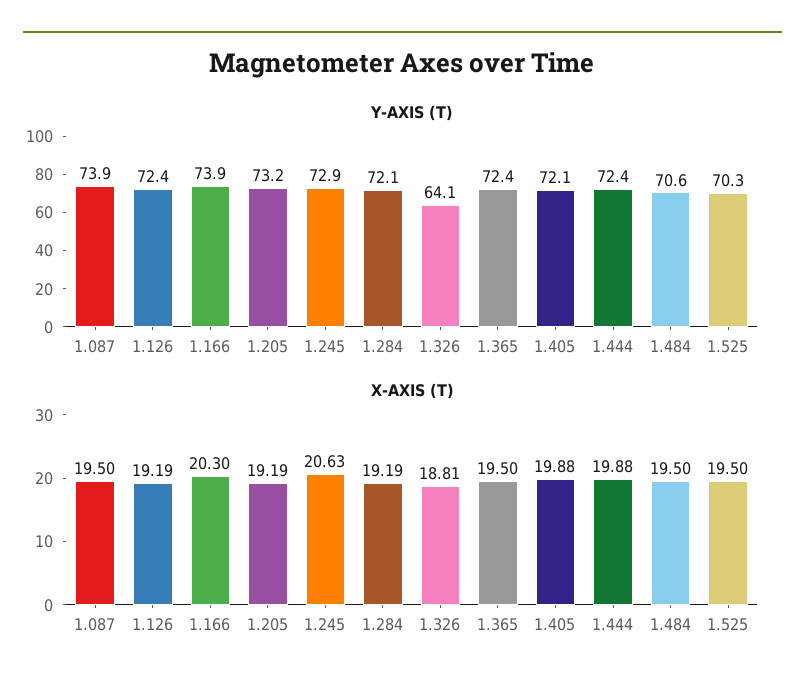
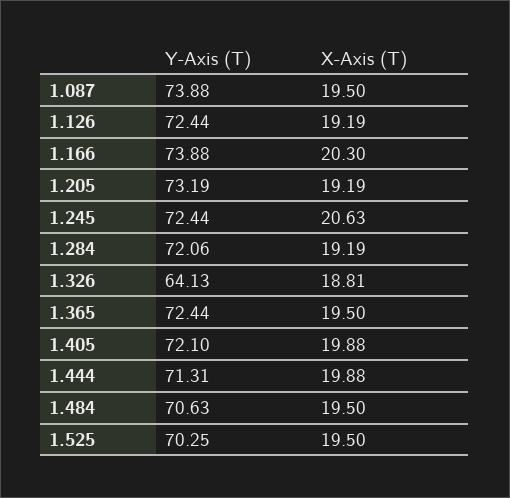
  {
    "Y-AXIS (T)": {
      "1.087": 73.88,
      "1.126": 72.44,
      "1.166": 73.88,
      "1.205": 73.19,
-     "1.245": 72.9,
+     "1.245": 72.44,
      "1.284": 72.06,
      "1.326": 64.13,
      "1.365": 72.44,
      "1.405": 72.1,
-     "1.444": 72.4,
+     "1.444": 71.31,
      "1.484": 70.63,
      "1.525": 70.25
    },
    "X-AXIS (T)": {
      "1.087": 19.5,
      "1.126": 19.19,
      "1.166": 20.3,
      "1.205": 19.19,
      "1.245": 20.63,
      "1.284": 19.19,
      "1.326": 18.81,
      "1.365": 19.5,
      "1.405": 19.88,
      "1.444": 19.88,
      "1.484": 19.5,
      "1.525": 19.5
    }
  }

